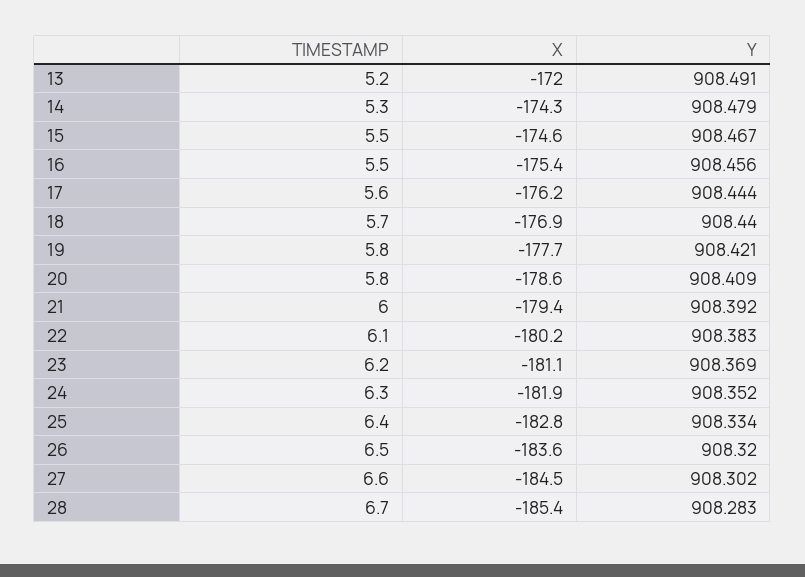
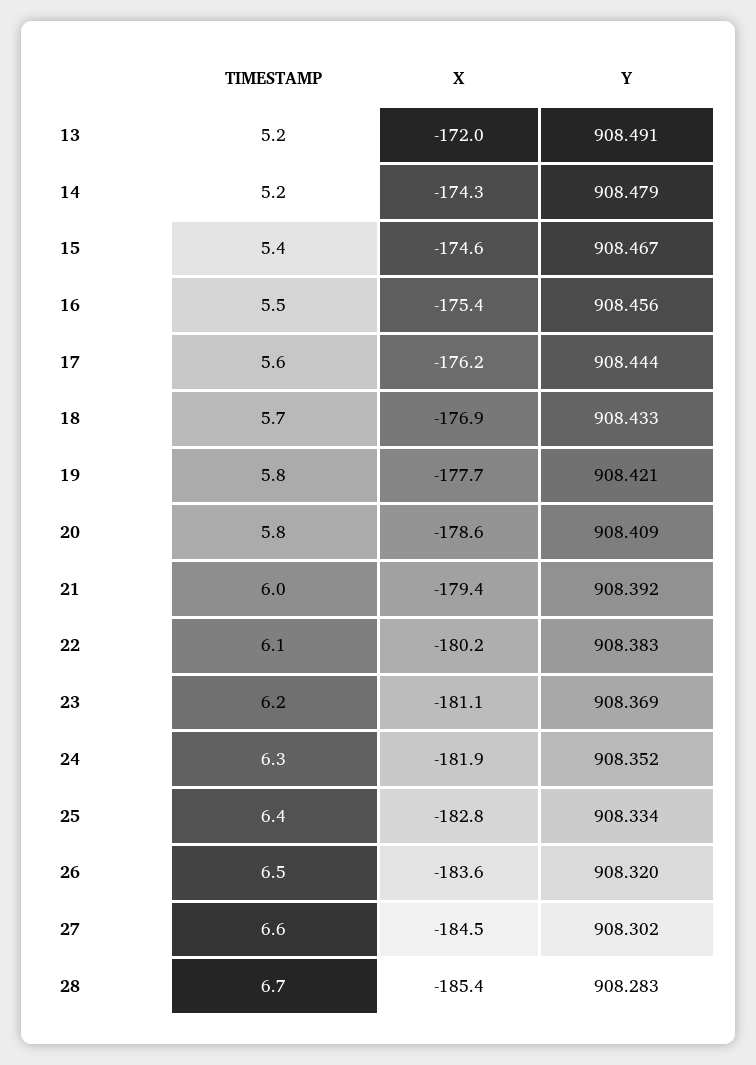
  {
    "TIMESTAMP": {
      "13": 5.2,
-     "14": 5.3,
+     "14": 5.2,
-     "15": 5.5,
+     "15": 5.4,
      "16": 5.5,
      "17": 5.6,
      "18": 5.7,
      "19": 5.8,
      "20": 5.8,
      "21": 6,
      "22": 6.1,
      "23": 6.2,
      "24": 6.3,
      "25": 6.4,
      "26": 6.5,
      "27": 6.6,
      "28": 6.7
    },
    "X": {
      "13": -172,
      "14": -174.3,
      "15": -174.6,
      "16": -175.4,
      "17": -176.2,
      "18": -176.9,
      "19": -177.7,
      "20": -178.6,
      "21": -179.4,
      "22": -180.2,
      "23": -181.1,
      "24": -181.9,
      "25": -182.8,
      "26": -183.6,
      "27": -184.5,
      "28": -185.4
    },
    "Y": {
      "13": 908.491,
      "14": 908.479,
      "15": 908.467,
      "16": 908.456,
      "17": 908.444,
-     "18": 908.44,
+     "18": 908.433,
      "19": 908.421,
      "20": 908.409,
      "21": 908.392,
      "22": 908.383,
      "23": 908.369,
      "24": 908.352,
      "25": 908.334,
      "26": 908.32,
      "27": 908.302,
      "28": 908.283
    }
  }

